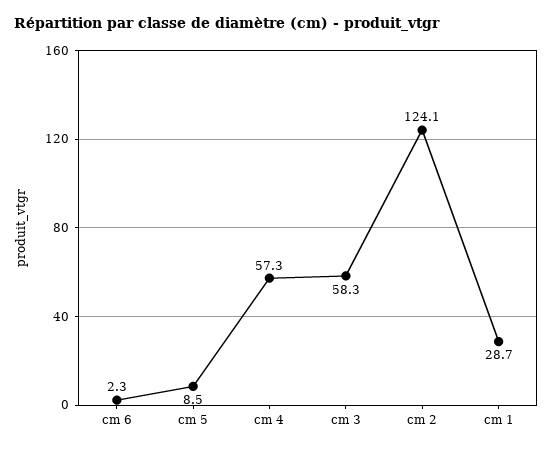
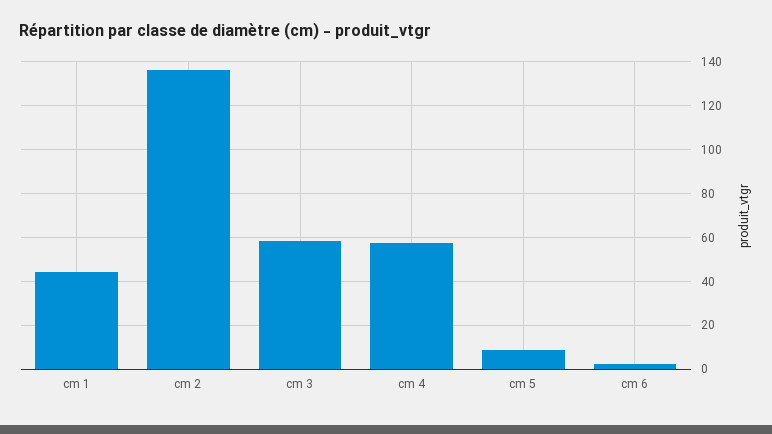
  {
    "cm 6": 2.3,
    "cm 5": 8.5,
    "cm 4": 57.3,
    "cm 3": 58.3,
-   "cm 2": 124.1,
+   "cm 2": 135,
-   "cm 1": 28.7
+   "cm 1": 45
  }

